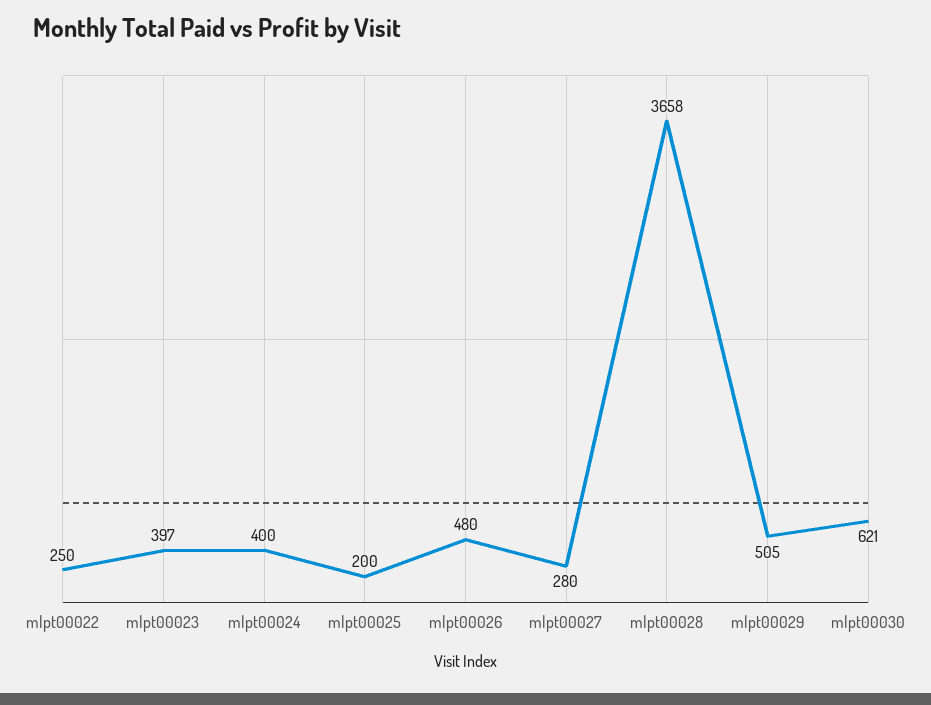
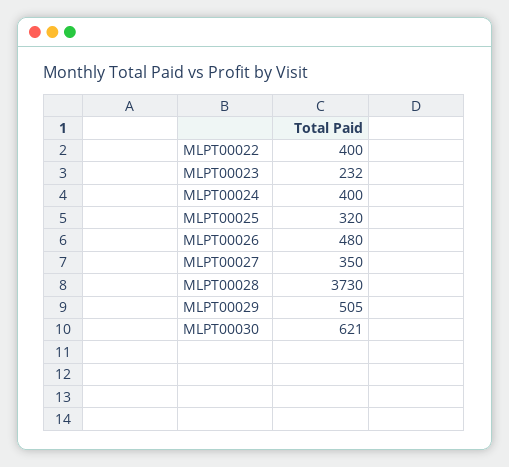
  {
-   "mlpt00022": 250,
+   "mlpt00022": 400,
-   "mlpt00023": 397,
+   "mlpt00023": 232,
    "mlpt00024": 400,
-   "mlpt00025": 200,
+   "mlpt00025": 320,
    "mlpt00026": 480,
-   "mlpt00027": 280,
+   "mlpt00027": 350,
-   "mlpt00028": 3658,
+   "mlpt00028": 3730,
    "mlpt00029": 505,
    "mlpt00030": 621
  }

